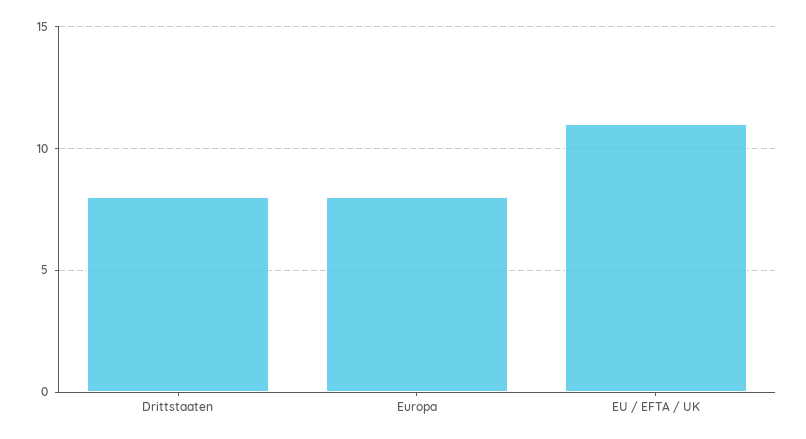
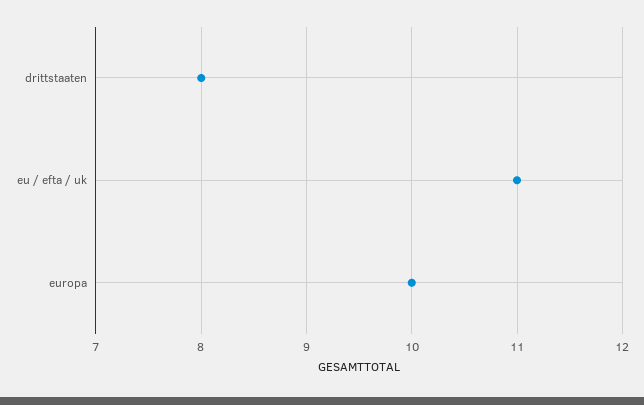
  {
    "Drittstaaten": 8,
-   "Europa": 8,
+   "Europa": 10,
    "EU / EFTA / UK": 11
  }

